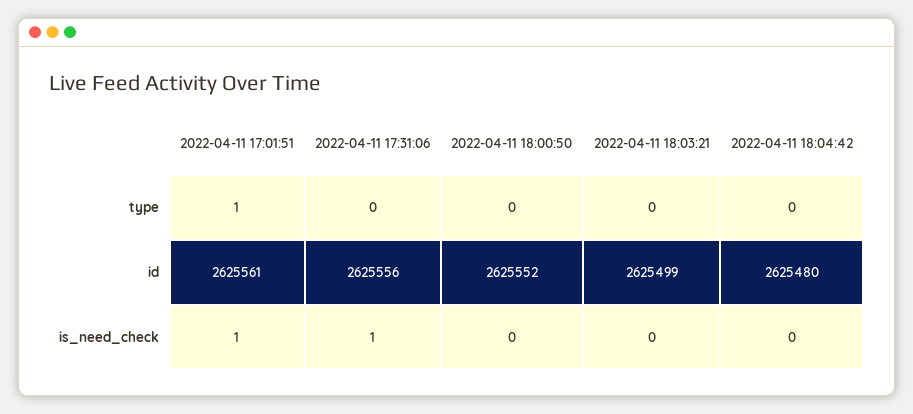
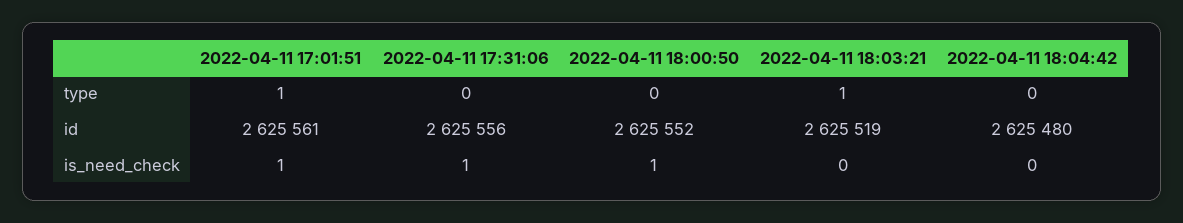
  {
    "2022-04-11 17:01:51": {
      "type": 1,
      "id": 2625561,
      "is_need_check": 1
    },
    "2022-04-11 17:31:06": {
      "type": 0,
      "id": 2625556,
      "is_need_check": 1
    },
    "2022-04-11 18:00:50": {
      "type": 0,
      "id": 2625552,
-     "is_need_check": 0
+     "is_need_check": 1
    },
    "2022-04-11 18:03:21": {
-     "type": 0,
+     "type": 1,
-     "id": 2625499,
+     "id": 2625519,
      "is_need_check": 0
    },
    "2022-04-11 18:04:42": {
      "type": 0,
      "id": 2625480,
      "is_need_check": 0
    }
  }

